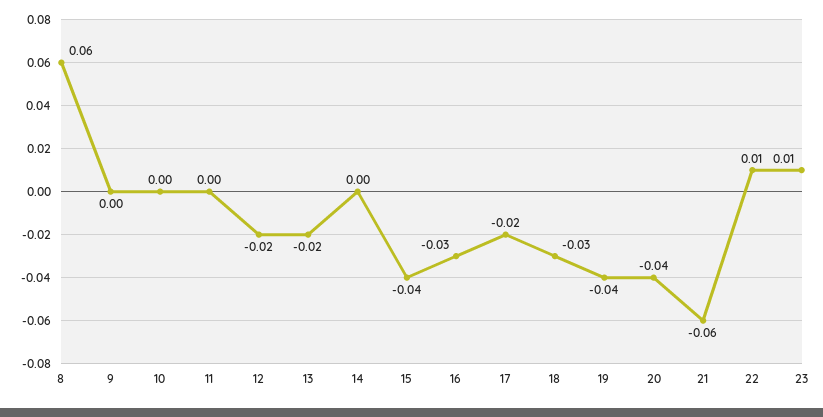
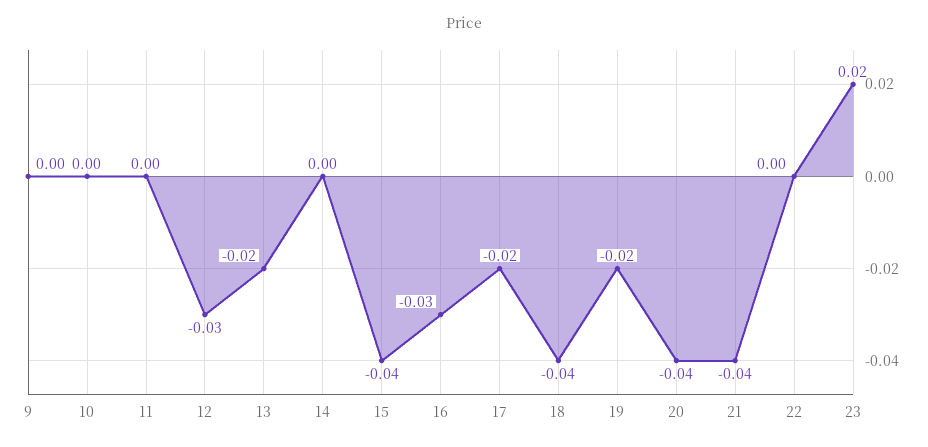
  {
-   "8": 0.06,
    "9": 0,
    "10": 0,
    "11": 0,
-   "12": -0.02,
+   "12": -0.03,
    "13": -0.02,
    "14": 0,
    "15": -0.04,
    "16": -0.03,
    "17": -0.02,
-   "18": -0.03,
+   "18": -0.04,
-   "19": -0.04,
+   "19": -0.02,
    "20": -0.04,
-   "21": -0.06,
+   "21": -0.04,
-   "22": 0.01,
+   "22": 0,
-   "23": 0.01
+   "23": 0.02
  }

